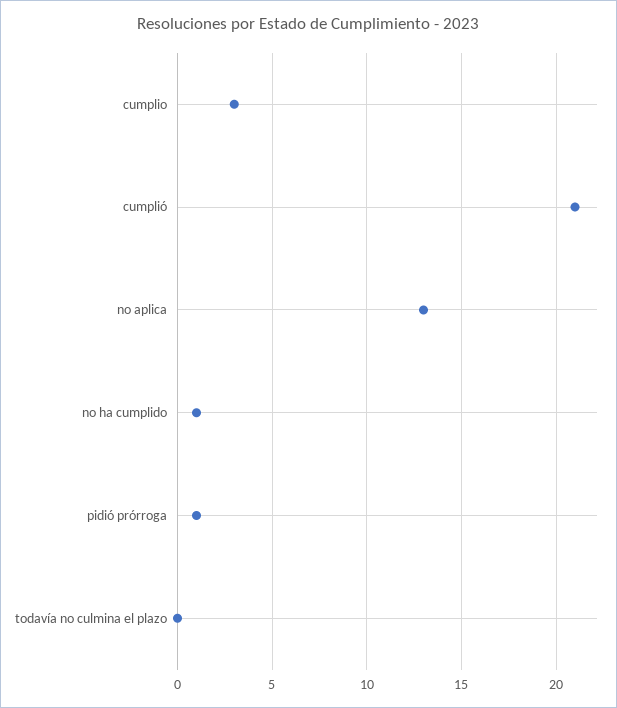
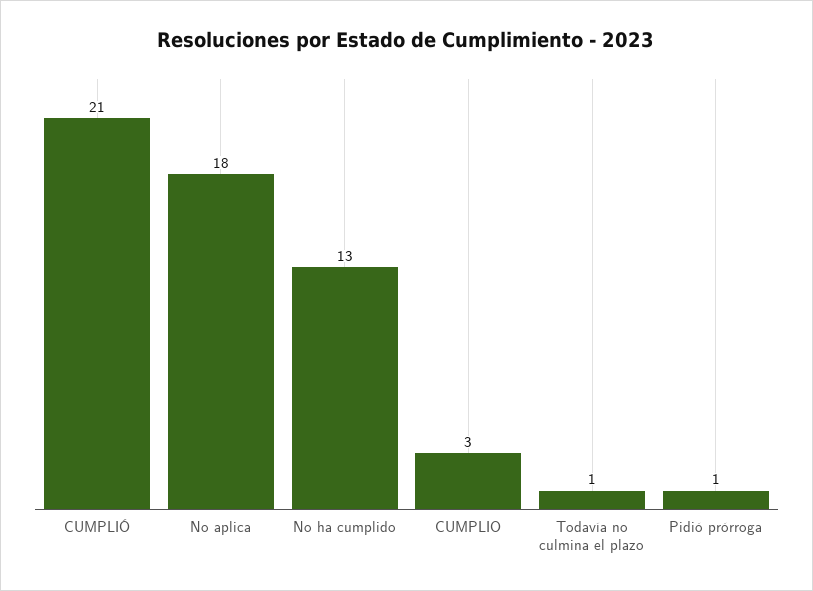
  {
    "cumplio": 3,
    "cumplió": 21,
-   "no aplica": 13,
+   "no aplica": 18,
-   "no ha cumplido": 1,
+   "no ha cumplido": 13,
    "pidió prórroga": 1,
-   "todavía no culmina el plazo": 0
+   "todavía no culmina el plazo": 1
  }

